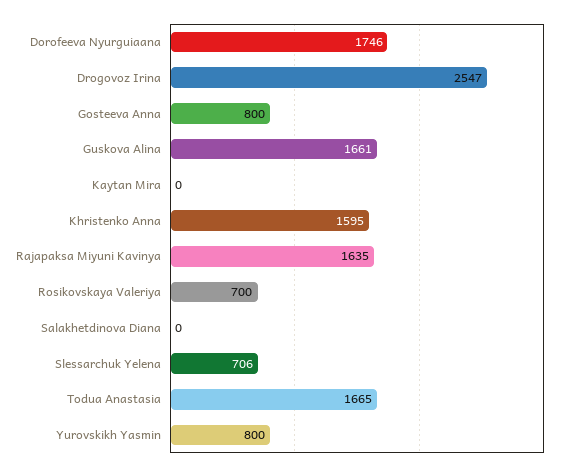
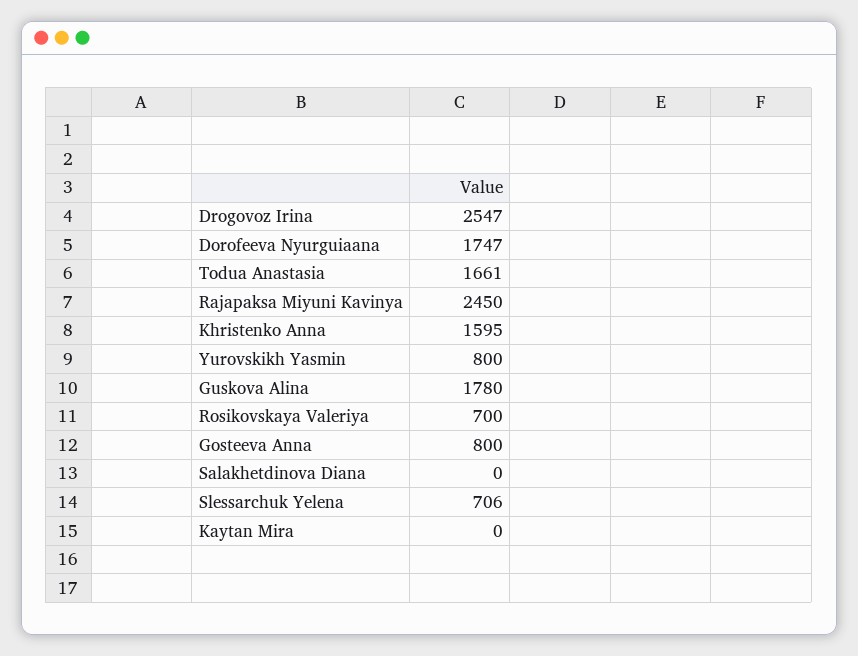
  {
-   "Dorofeeva Nyurguiaana": 1746,
+   "Dorofeeva Nyurguiaana": 1747,
    "Drogovoz Irina": 2547,
    "Gosteeva Anna": 800,
-   "Guskova Alina": 1661,
+   "Guskova Alina": 1780,
    "Kaytan Mira": 0,
    "Khristenko Anna": 1595,
-   "Rajapaksa Miyuni Kavinya": 1635,
+   "Rajapaksa Miyuni Kavinya": 2450,
    "Rosikovskaya Valeriya": 700,
    "Salakhetdinova Diana": 0,
    "Slessarchuk Yelena": 706,
-   "Todua Anastasia": 1665,
+   "Todua Anastasia": 1661,
    "Yurovskikh Yasmin": 800
  }

